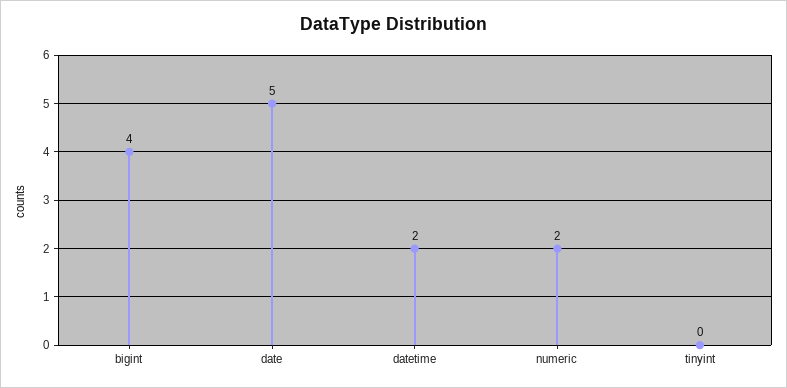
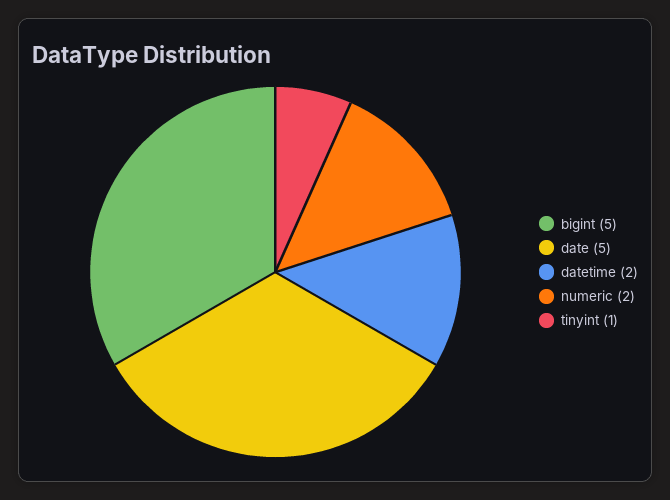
  {
-   "bigint": 4,
+   "bigint": 5,
    "date": 5,
    "datetime": 2,
    "numeric": 2,
-   "tinyint": 0
+   "tinyint": 1
  }

